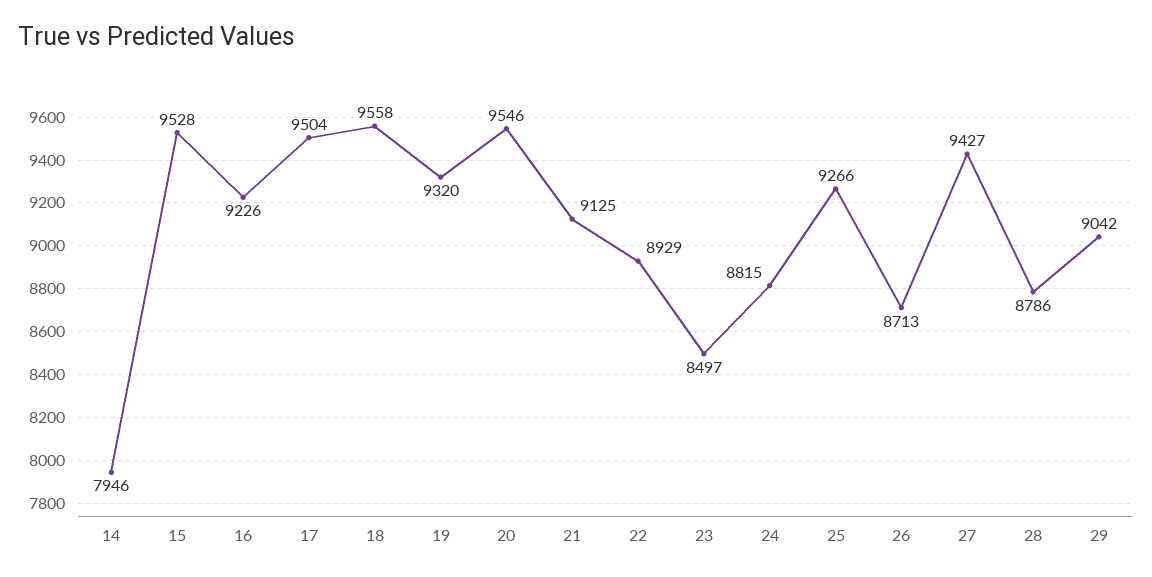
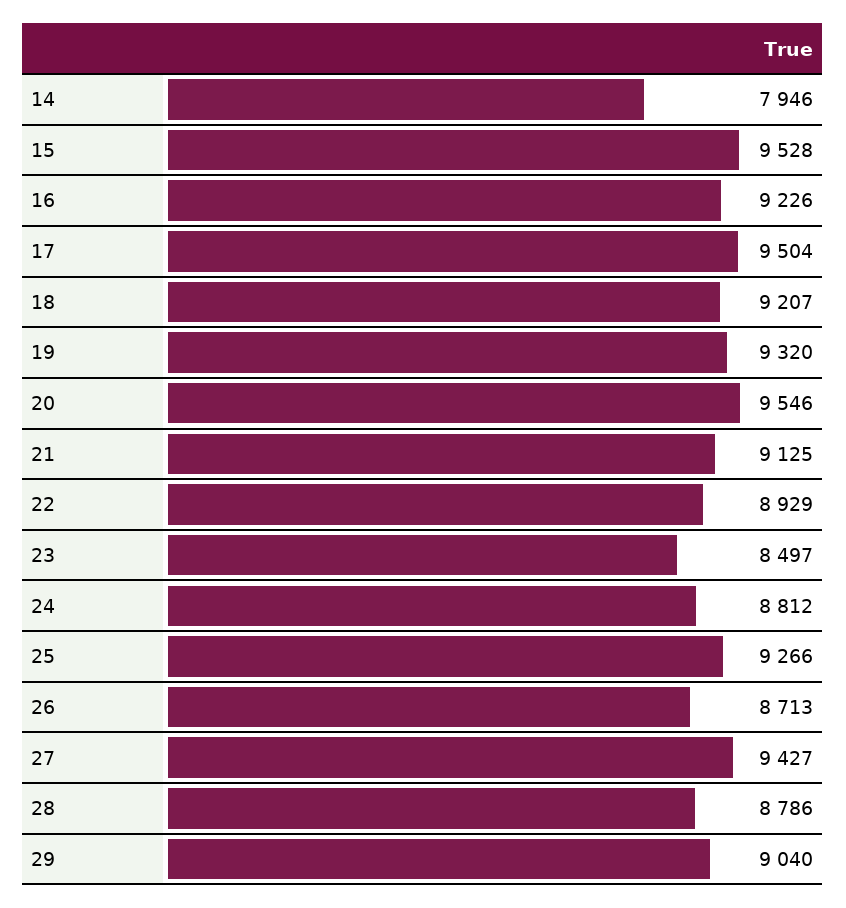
  {
    "14": 7946,
    "15": 9528,
    "16": 9226,
    "17": 9504,
-   "18": 9558,
+   "18": 9207,
    "19": 9320,
    "20": 9546,
    "21": 9125,
    "22": 8929,
    "23": 8497,
-   "24": 8815,
+   "24": 8812,
    "25": 9266,
    "26": 8713,
    "27": 9427,
    "28": 8786,
-   "29": 9042
+   "29": 9040
  }

